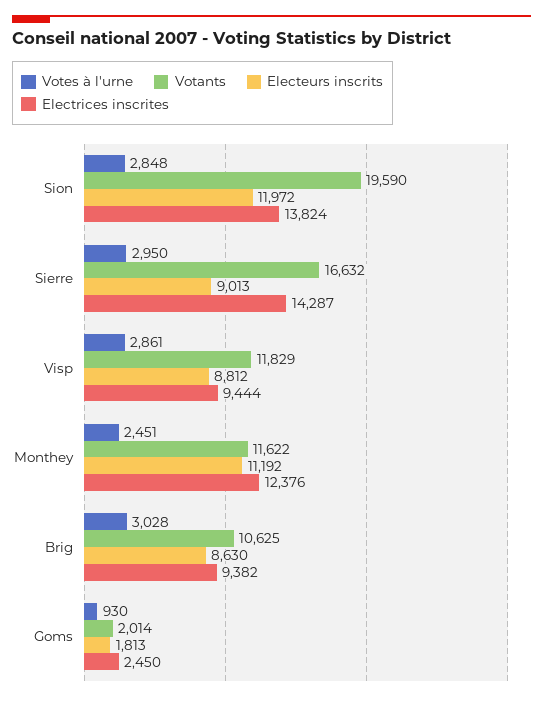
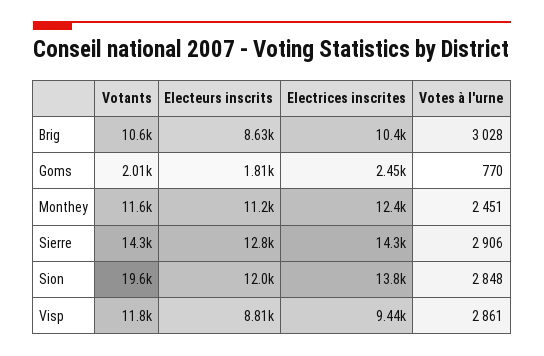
  {
    "Votes à l'urne": {
      "Sion": 2848,
-     "Sierre": 2950,
+     "Sierre": 2906,
      "Visp": 2861,
      "Monthey": 2451,
      "Brig": 3028,
-     "Goms": 930
+     "Goms": 770
    },
    "Votants": {
      "Sion": 19590,
-     "Sierre": 16632,
+     "Sierre": 14300,
      "Visp": 11829,
      "Monthey": 11622,
      "Brig": 10625,
      "Goms": 2014
    },
    "Electeurs inscrits": {
      "Sion": 11972,
-     "Sierre": 9013,
+     "Sierre": 12800,
      "Visp": 8812,
      "Monthey": 11192,
      "Brig": 8630,
      "Goms": 1813
    },
    "Electrices inscrites": {
      "Sion": 13824,
      "Sierre": 14287,
      "Visp": 9444,
      "Monthey": 12376,
-     "Brig": 9382,
+     "Brig": 10400,
      "Goms": 2450
    }
  }

